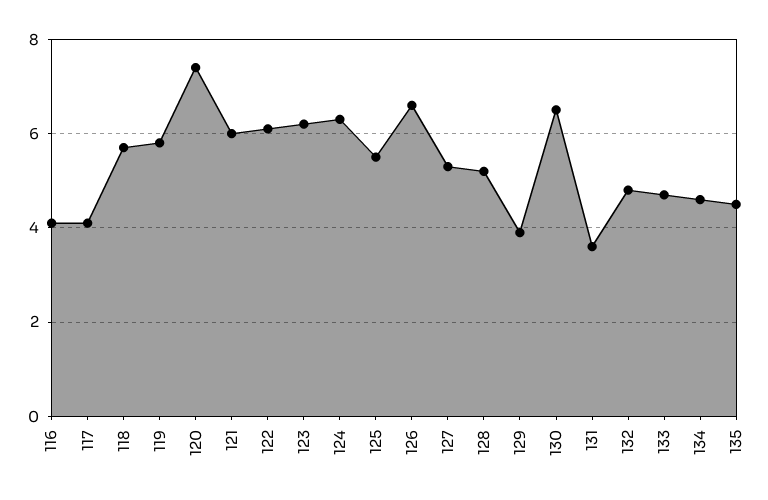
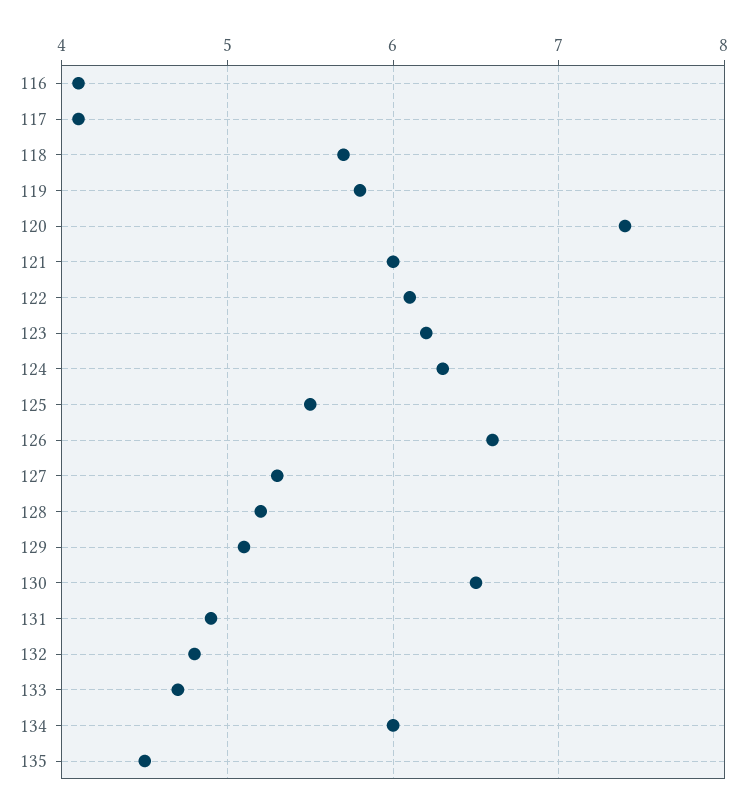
  {
    "116": 4.1,
    "117": 4.1,
    "118": 5.7,
    "119": 5.8,
    "120": 7.4,
    "121": 6,
    "122": 6.1,
    "123": 6.2,
    "124": 6.3,
    "125": 5.5,
    "126": 6.6,
    "127": 5.3,
    "128": 5.2,
-   "129": 4,
+   "129": 5.1,
    "130": 6.5,
-   "131": 3.5,
+   "131": 4.9,
    "132": 4.8,
    "133": 4.7,
-   "134": 4.5,
+   "134": 6,
    "135": 4.5
  }

